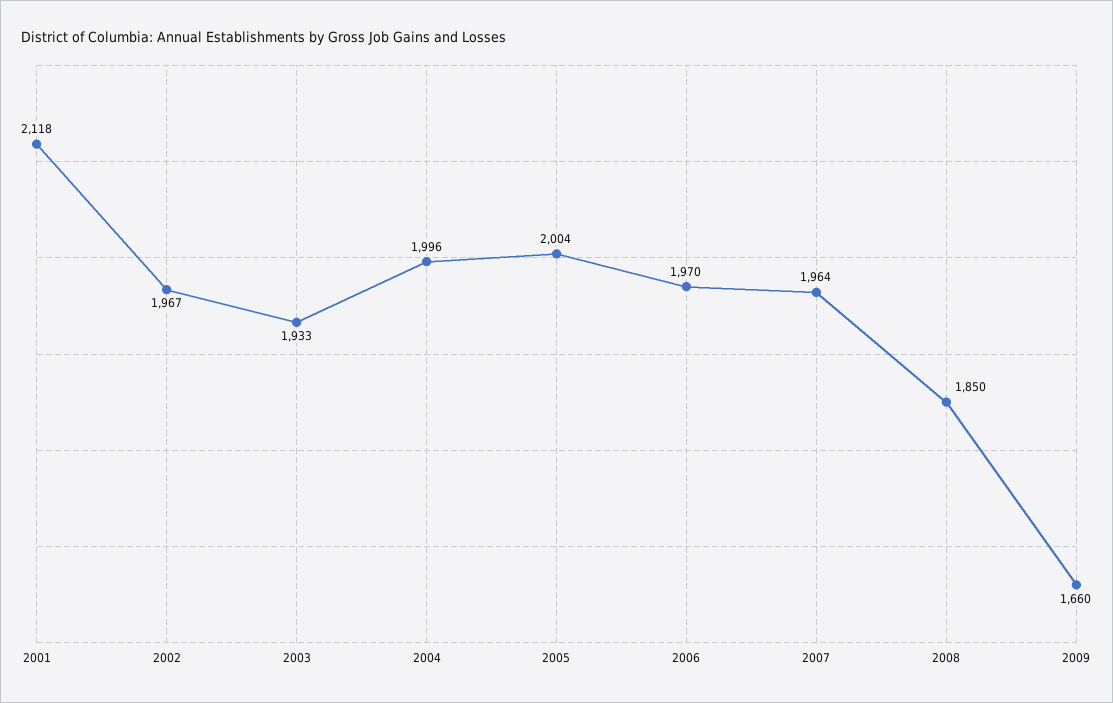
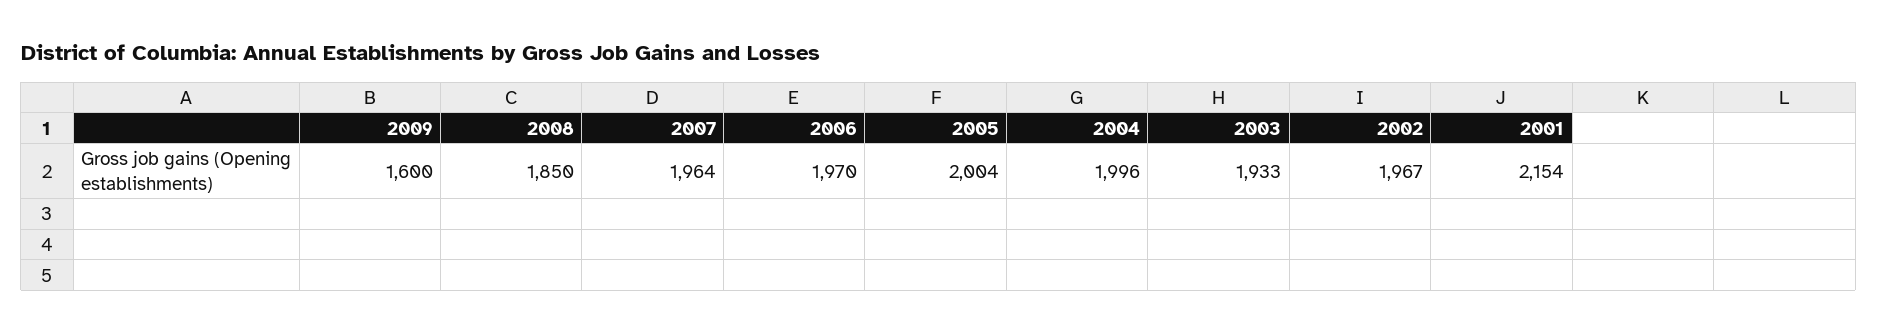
  {
-   "2001": 2118,
+   "2001": 2154,
    "2002": 1967,
    "2003": 1933,
    "2004": 1996,
    "2005": 2004,
    "2006": 1970,
    "2007": 1964,
    "2008": 1850,
-   "2009": 1660
+   "2009": 1600
  }

